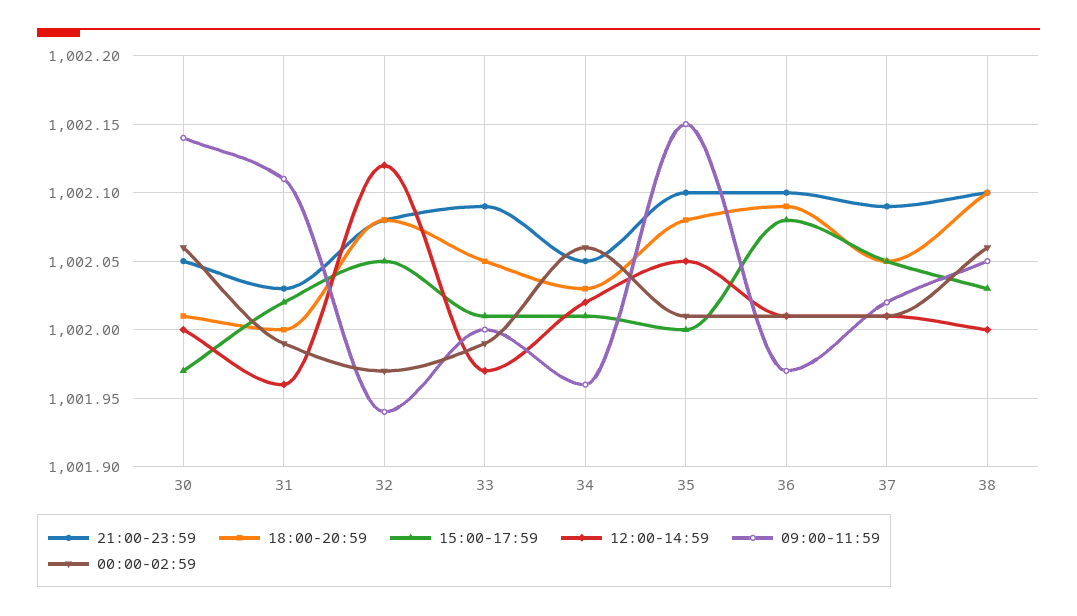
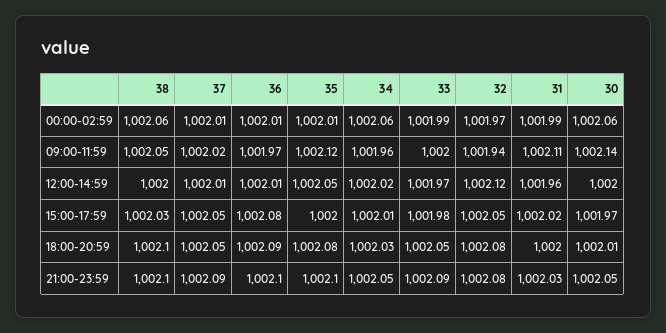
  {
    "21:00-23:59": {
      "30": 1002.05,
      "31": 1002.03,
      "32": 1002.08,
      "33": 1002.09,
      "34": 1002.05,
      "35": 1002.1,
      "36": 1002.1,
      "37": 1002.09,
      "38": 1002.1
    },
    "18:00-20:59": {
      "30": 1002.01,
      "31": 1002,
      "32": 1002.08,
      "33": 1002.05,
      "34": 1002.03,
      "35": 1002.08,
      "36": 1002.09,
      "37": 1002.05,
      "38": 1002.1
    },
    "15:00-17:59": {
      "30": 1001.97,
      "31": 1002.02,
      "32": 1002.05,
-     "33": 1002.01,
+     "33": 1001.98,
      "34": 1002.01,
      "35": 1002,
      "36": 1002.08,
      "37": 1002.05,
      "38": 1002.03
    },
    "12:00-14:59": {
      "30": 1002,
      "31": 1001.96,
      "32": 1002.12,
      "33": 1001.97,
      "34": 1002.02,
      "35": 1002.05,
      "36": 1002.01,
      "37": 1002.01,
      "38": 1002
    },
    "09:00-11:59": {
      "30": 1002.14,
      "31": 1002.11,
      "32": 1001.94,
      "33": 1002,
      "34": 1001.96,
-     "35": 1002.15,
+     "35": 1002.12,
      "36": 1001.97,
      "37": 1002.02,
      "38": 1002.05
    },
    "00:00-02:59": {
      "30": 1002.06,
      "31": 1001.99,
      "32": 1001.97,
      "33": 1001.99,
      "34": 1002.06,
      "35": 1002.01,
      "36": 1002.01,
      "37": 1002.01,
      "38": 1002.06
    }
  }

